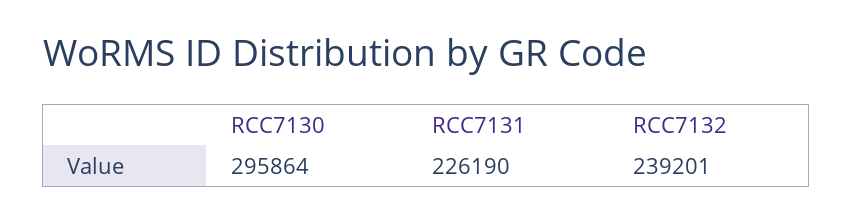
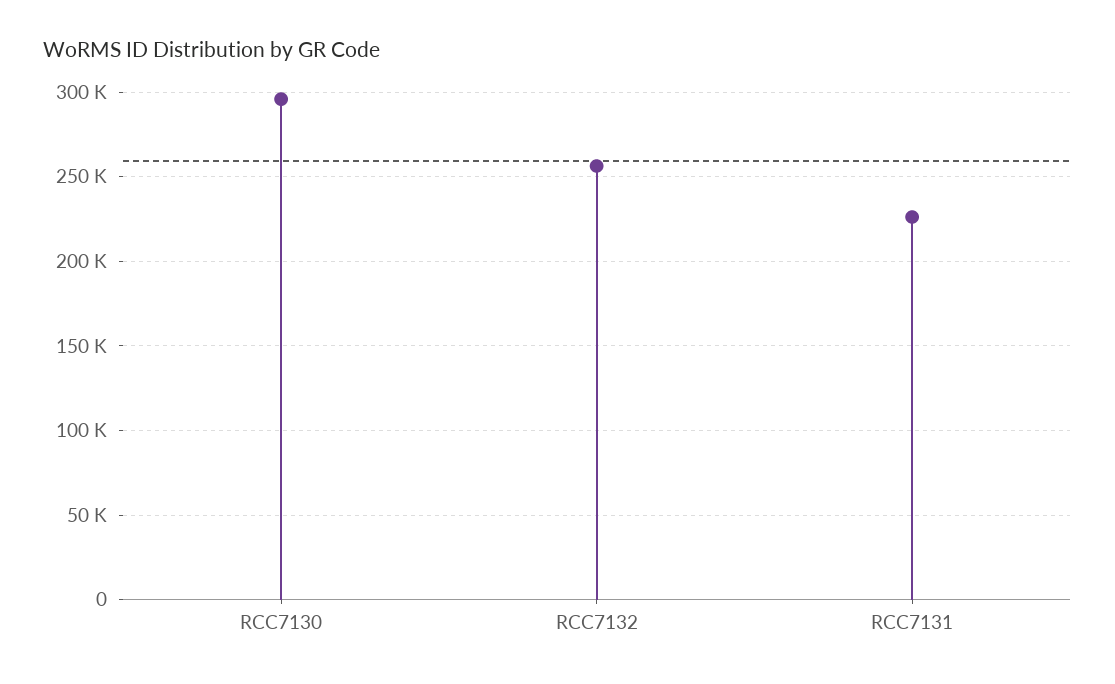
  {
    "RCC7130": 295864,
    "RCC7131": 226190,
-   "RCC7132": 239201
+   "RCC7132": 255000
  }

